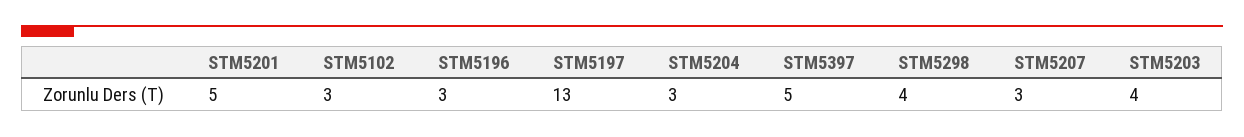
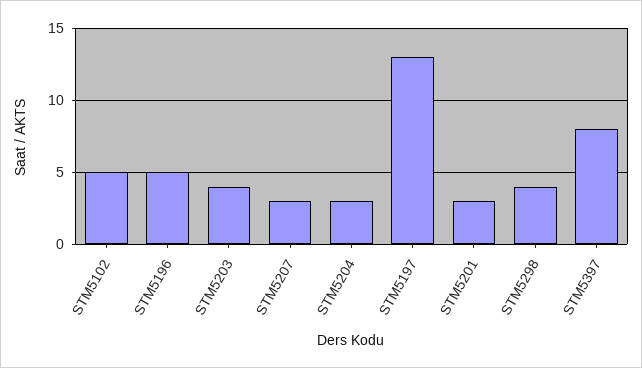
  {
-   "STM5201": 5,
+   "STM5201": 3,
-   "STM5102": 3,
+   "STM5102": 5,
-   "STM5196": 3,
+   "STM5196": 5,
    "STM5197": 13,
    "STM5204": 3,
-   "STM5397": 5,
+   "STM5397": 8,
    "STM5298": 4,
    "STM5207": 3,
    "STM5203": 4
  }

